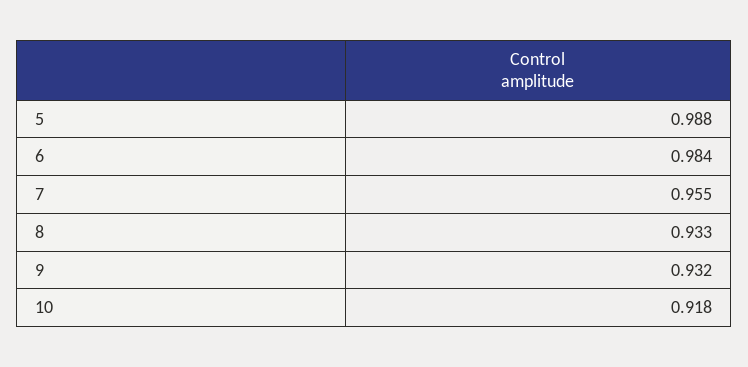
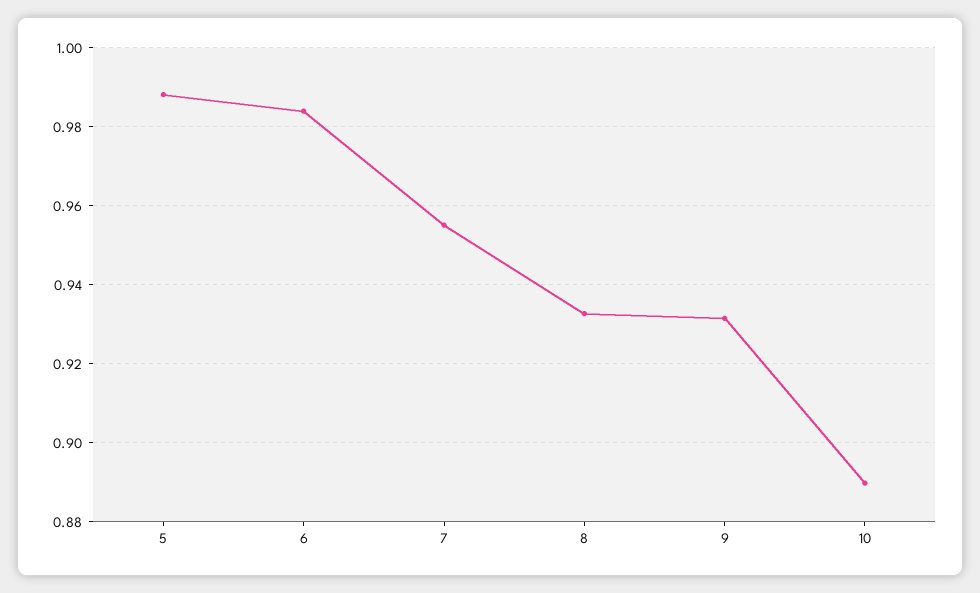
  {
    "5": 0.988,
    "6": 0.984,
    "7": 0.955,
    "8": 0.933,
    "9": 0.932,
-   "10": 0.918
+   "10": 0.89
  }

